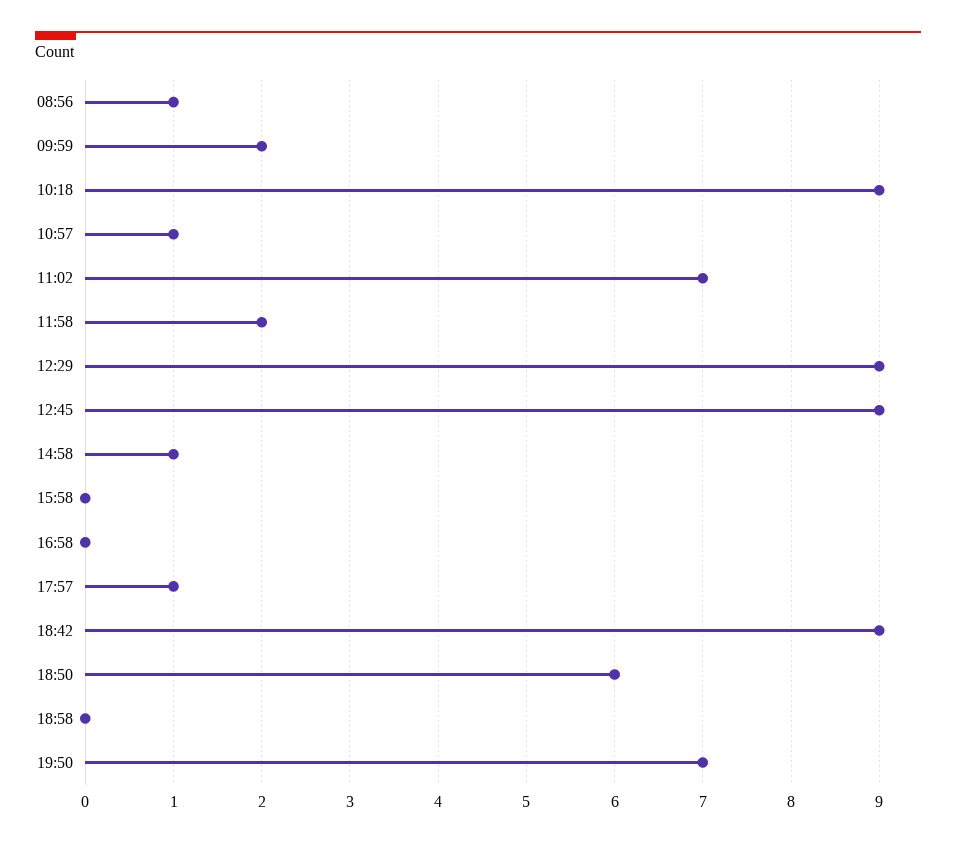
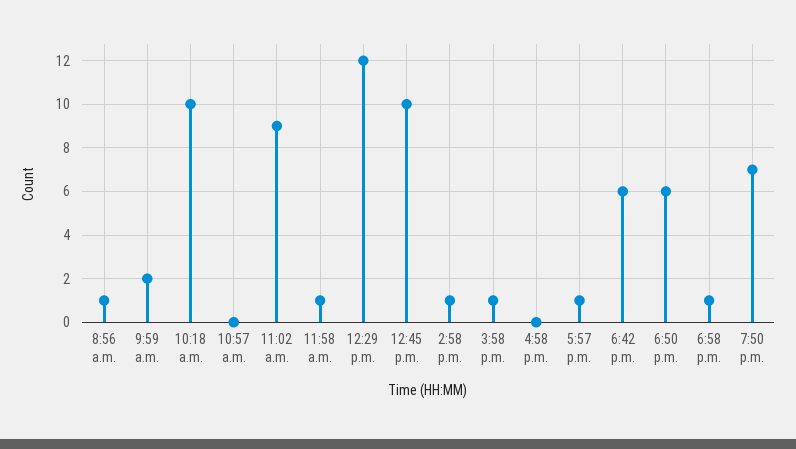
  {
    "08:56": 1,
    "09:59": 2,
-   "10:18": 9,
+   "10:18": 10,
-   "10:57": 1,
+   "10:57": 0,
-   "11:02": 7,
+   "11:02": 9,
-   "11:58": 2,
+   "11:58": 1,
-   "12:29": 9,
+   "12:29": 12,
-   "12:45": 9,
+   "12:45": 10,
    "14:58": 1,
-   "15:58": 0,
+   "15:58": 1,
    "16:58": 0,
    "17:57": 1,
-   "18:42": 9,
+   "18:42": 6,
    "18:50": 6,
-   "18:58": 0,
+   "18:58": 1,
    "19:50": 7
  }

